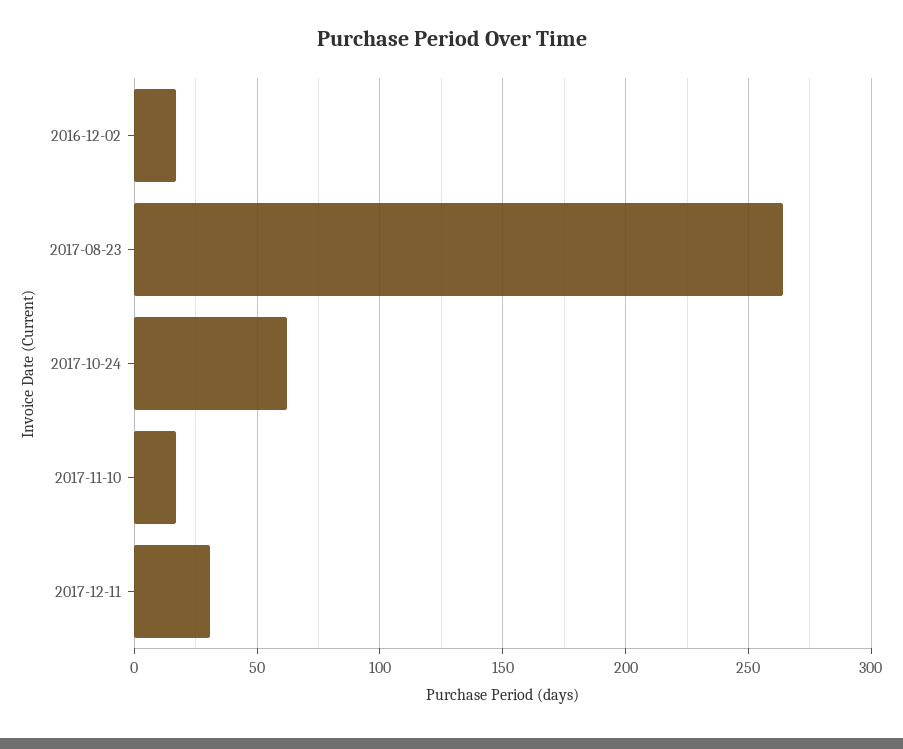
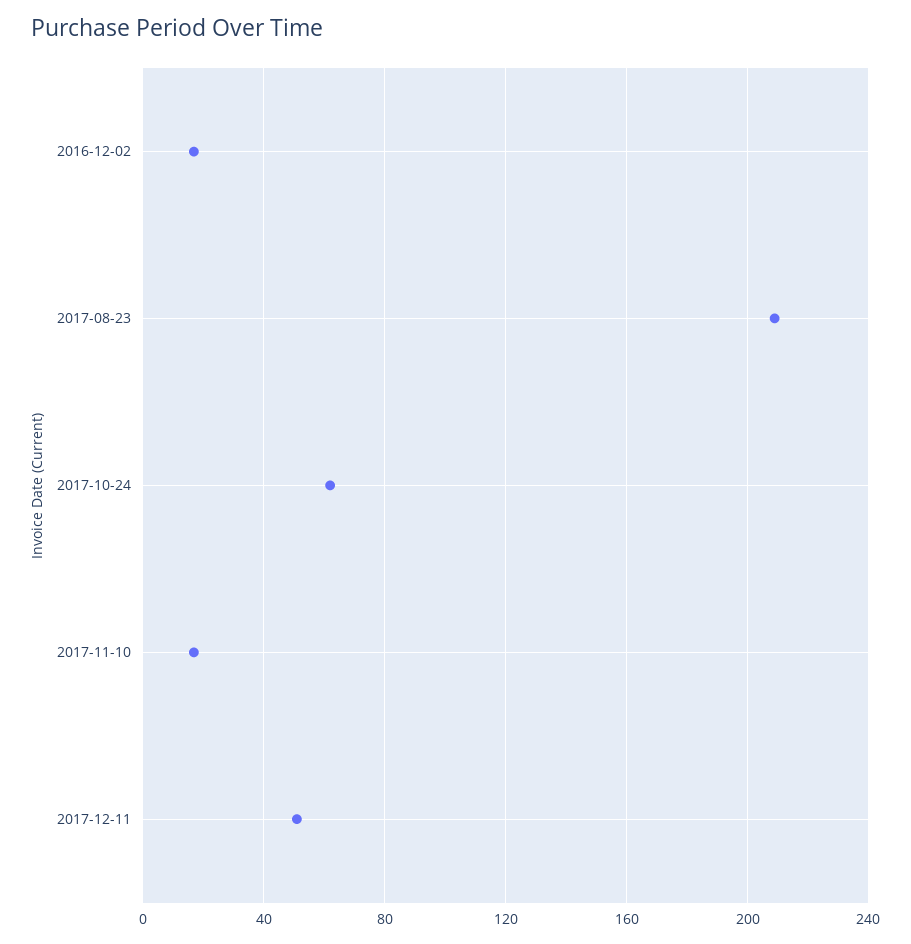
  {
    "2016-12-02": 15,
-   "2017-08-23": 265,
+   "2017-08-23": 210,
    "2017-10-24": 60,
    "2017-11-10": 15,
-   "2017-12-11": 30
+   "2017-12-11": 50
  }

